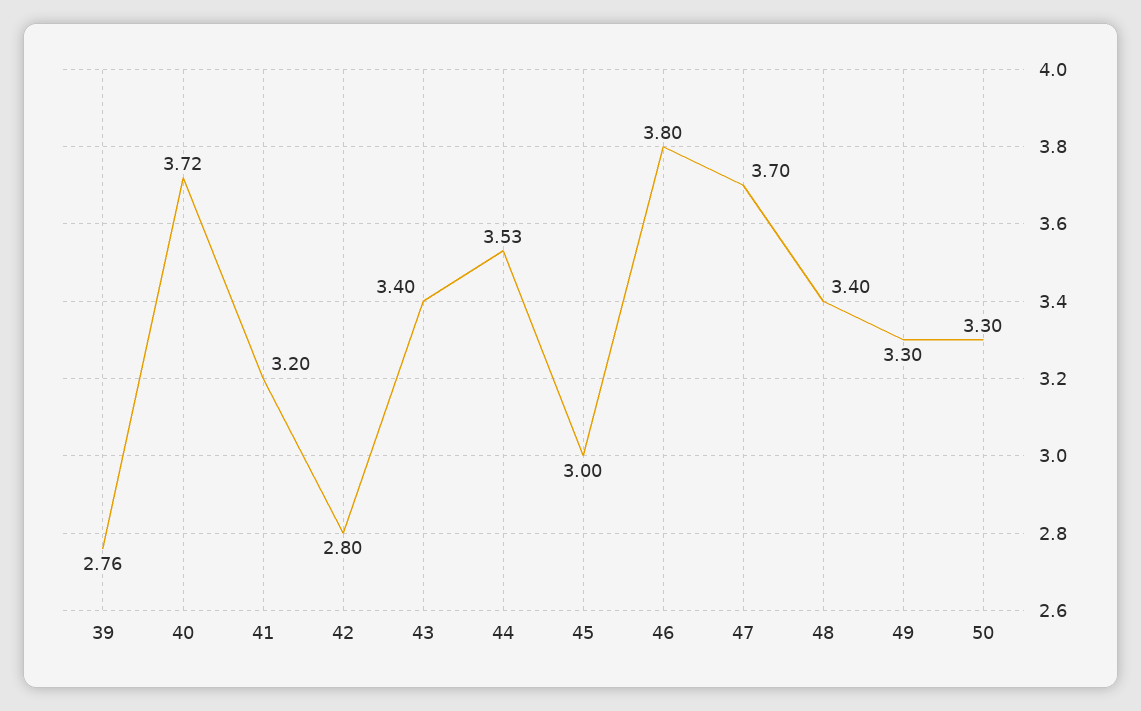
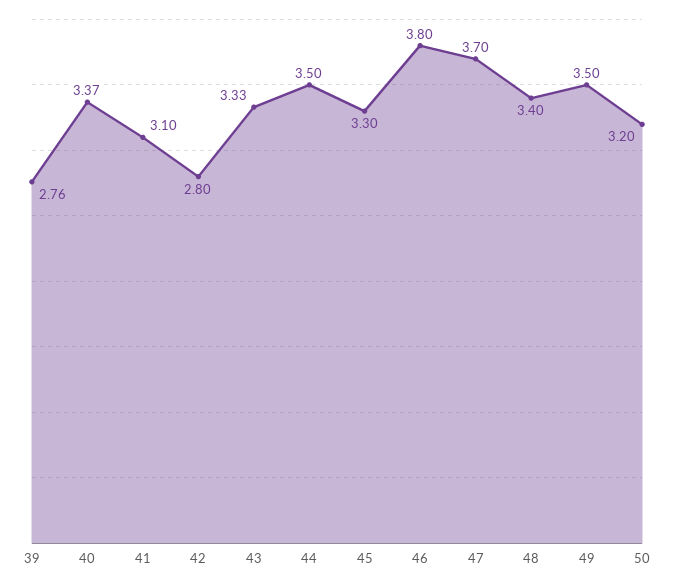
  {
    "39": 2.76,
-   "40": 3.72,
+   "40": 3.37,
-   "41": 3.2,
+   "41": 3.1,
    "42": 2.8,
-   "43": 3.4,
+   "43": 3.33,
-   "44": 3.53,
+   "44": 3.5,
-   "45": 3,
+   "45": 3.3,
    "46": 3.8,
    "47": 3.7,
    "48": 3.4,
-   "49": 3.3,
+   "49": 3.5,
-   "50": 3.3
+   "50": 3.2
  }

